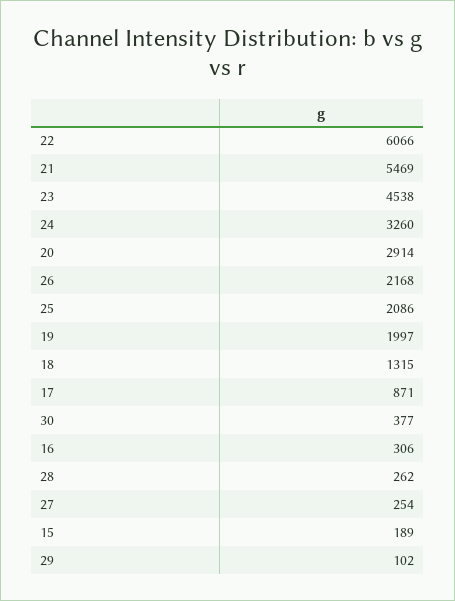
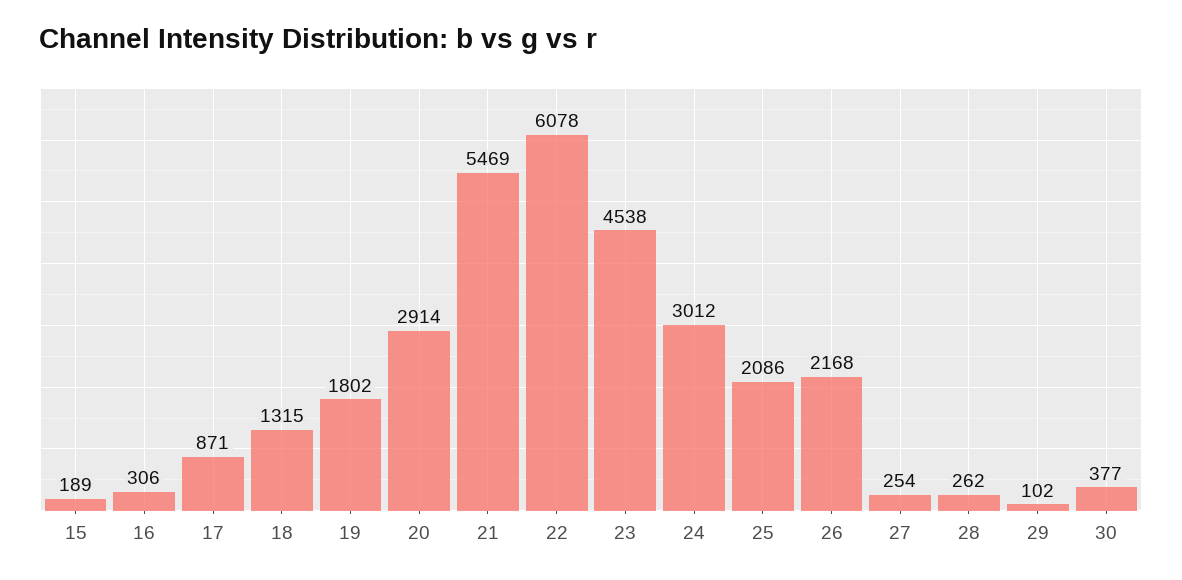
  {
-   "22": 6066,
+   "22": 6078,
    "21": 5469,
    "23": 4538,
-   "24": 3260,
+   "24": 3012,
    "20": 2914,
    "26": 2168,
    "25": 2086,
-   "19": 1997,
+   "19": 1802,
    "18": 1315,
    "17": 871,
    "30": 377,
    "16": 306,
    "28": 262,
    "27": 254,
    "15": 189,
    "29": 102
  }

